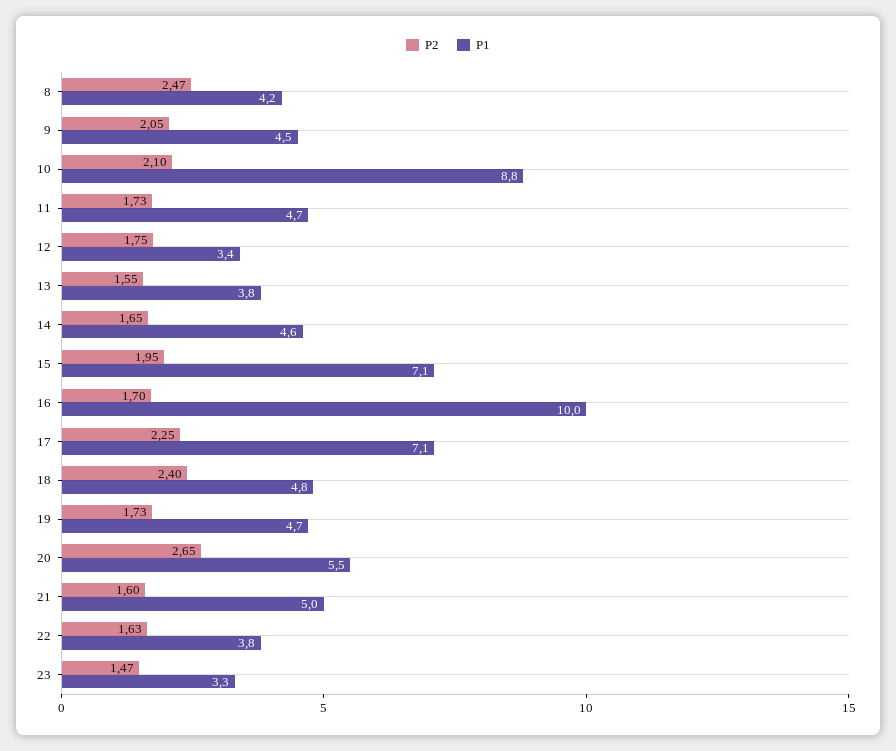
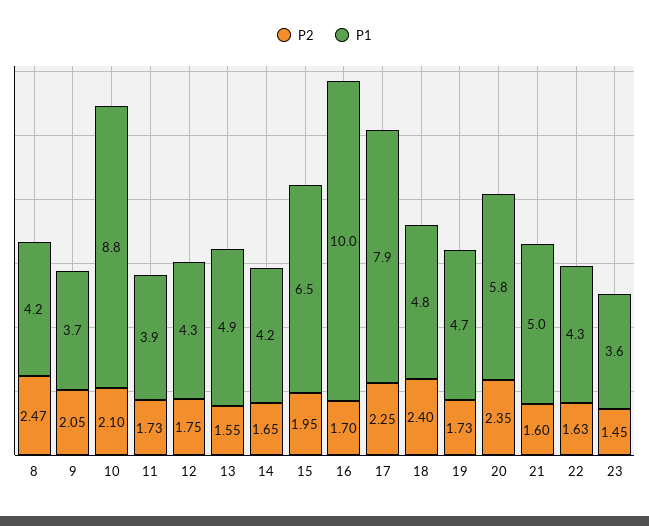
  {
    "P2": {
      "8": 2.47,
      "9": 2.05,
      "10": 2.1,
      "11": 1.73,
      "12": 1.75,
      "13": 1.55,
      "14": 1.65,
      "15": 1.95,
      "16": 1.7,
      "17": 2.25,
      "18": 2.4,
      "19": 1.73,
-     "20": 2.65,
+     "20": 2.35,
      "21": 1.6,
      "22": 1.63,
-     "23": 1.47
+     "23": 1.45
    },
    "P1": {
      "8": 4.2,
-     "9": 4.5,
+     "9": 3.7,
      "10": 8.8,
-     "11": 4.7,
+     "11": 3.9,
-     "12": 3.4,
+     "12": 4.3,
-     "13": 3.8,
+     "13": 4.9,
-     "14": 4.6,
+     "14": 4.2,
-     "15": 7.1,
+     "15": 6.5,
      "16": 10,
-     "17": 7.1,
+     "17": 7.9,
      "18": 4.8,
      "19": 4.7,
-     "20": 5.5,
+     "20": 5.8,
      "21": 5,
-     "22": 3.8,
+     "22": 4.3,
-     "23": 3.3
+     "23": 3.6
    }
  }

